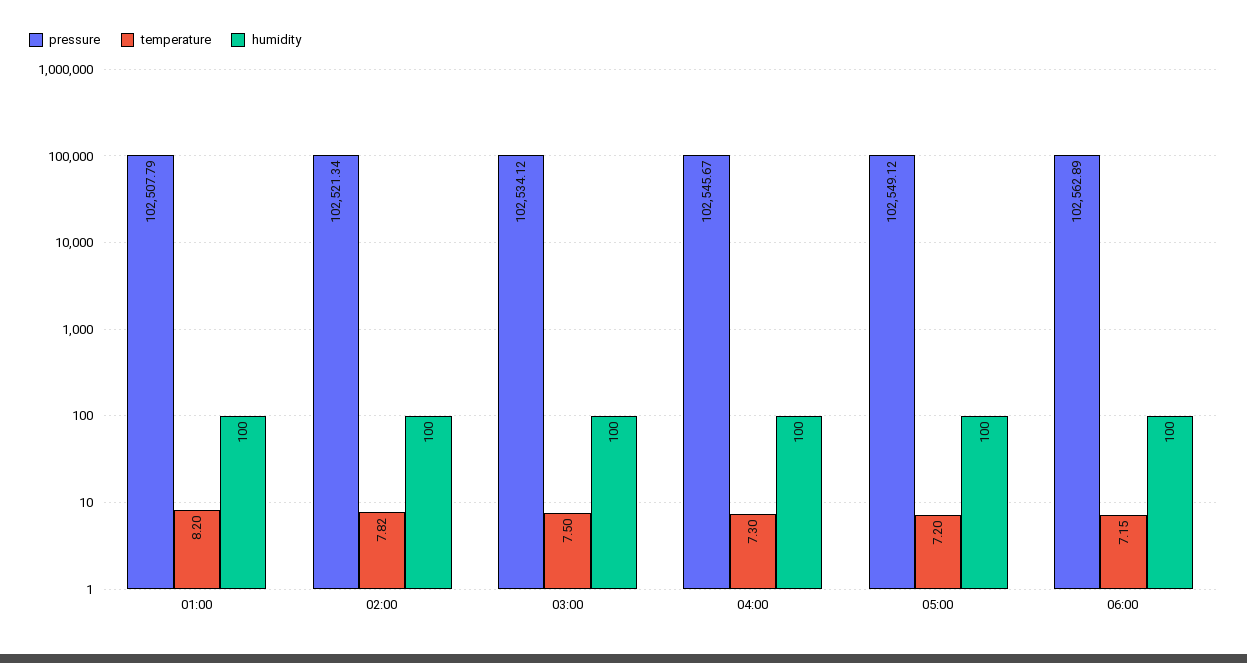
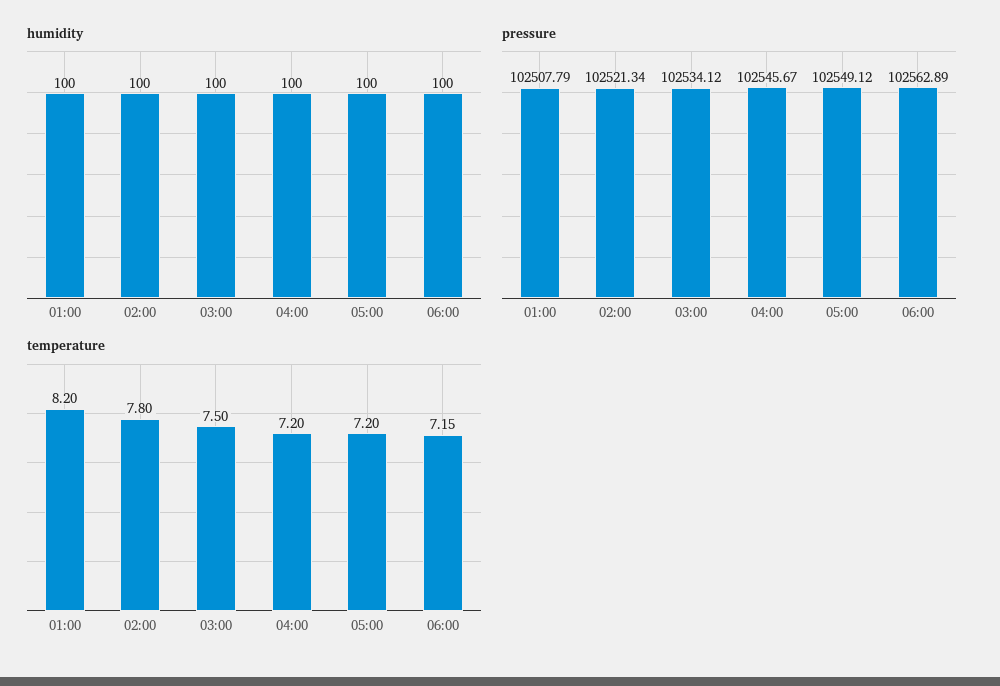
  {
    "pressure": {
      "01:00": 102507.79,
      "02:00": 102521.34,
      "03:00": 102534.12,
      "04:00": 102545.67,
      "05:00": 102549.12,
      "06:00": 102562.89
    },
    "temperature": {
      "01:00": 8.2,
-     "02:00": 7.82,
+     "02:00": 7.8,
      "03:00": 7.5,
-     "04:00": 7.3,
+     "04:00": 7.2,
      "05:00": 7.2,
      "06:00": 7.15
    },
    "humidity": {
      "01:00": 100,
      "02:00": 100,
      "03:00": 100,
      "04:00": 100,
      "05:00": 100,
      "06:00": 100
    }
  }

